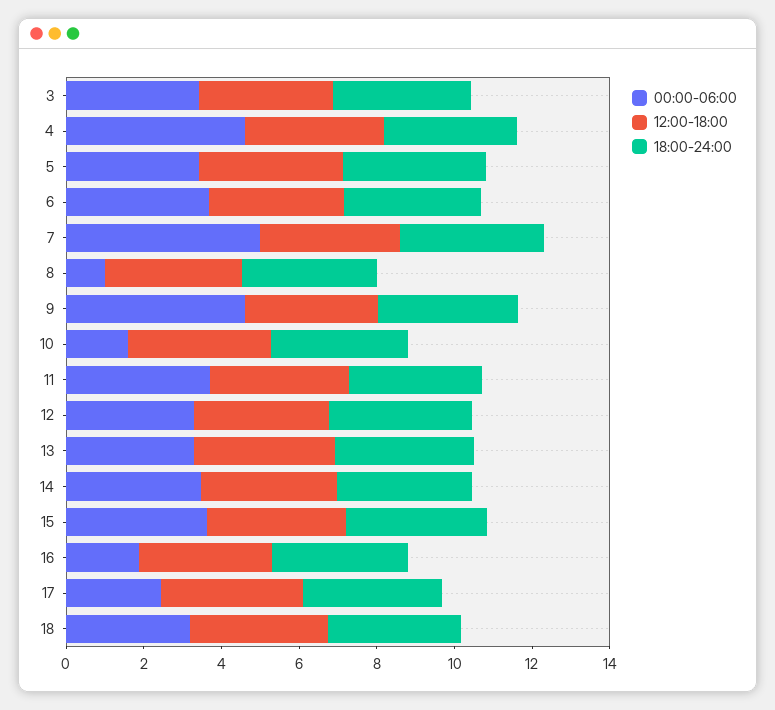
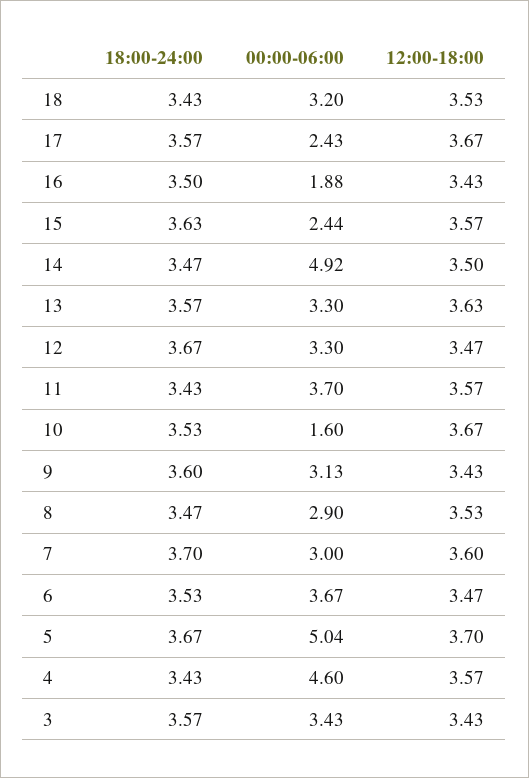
  {
    "00:00-06:00": {
      "3": 3.43,
      "4": 4.6,
-     "5": 3.5,
+     "5": 5.04,
      "6": 3.67,
-     "7": 5,
+     "7": 3,
-     "8": 1,
+     "8": 2.9,
-     "9": 4.5,
+     "9": 3.13,
      "10": 1.6,
      "11": 3.7,
      "12": 3.3,
      "13": 3.3,
-     "14": 3.5,
+     "14": 4.92,
-     "15": 3.5,
+     "15": 2.44,
      "16": 1.88,
      "17": 2.43,
      "18": 3.2
    },
    "12:00-18:00": {
      "3": 3.43,
      "4": 3.57,
      "5": 3.7,
      "6": 3.47,
      "7": 3.6,
      "8": 3.53,
      "9": 3.43,
      "10": 3.67,
      "11": 3.57,
      "12": 3.47,
      "13": 3.63,
      "14": 3.5,
      "15": 3.57,
      "16": 3.43,
      "17": 3.67,
      "18": 3.53
    },
    "18:00-24:00": {
      "3": 3.57,
      "4": 3.43,
      "5": 3.67,
      "6": 3.53,
      "7": 3.7,
      "8": 3.47,
      "9": 3.6,
      "10": 3.53,
      "11": 3.43,
      "12": 3.67,
      "13": 3.57,
      "14": 3.47,
      "15": 3.63,
      "16": 3.5,
      "17": 3.57,
      "18": 3.43
    }
  }

